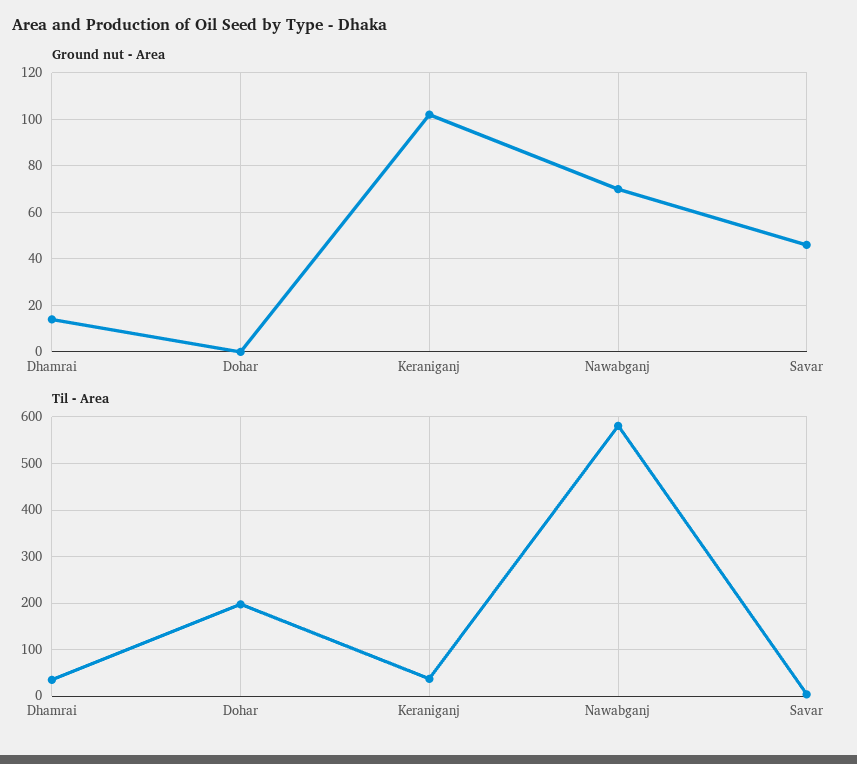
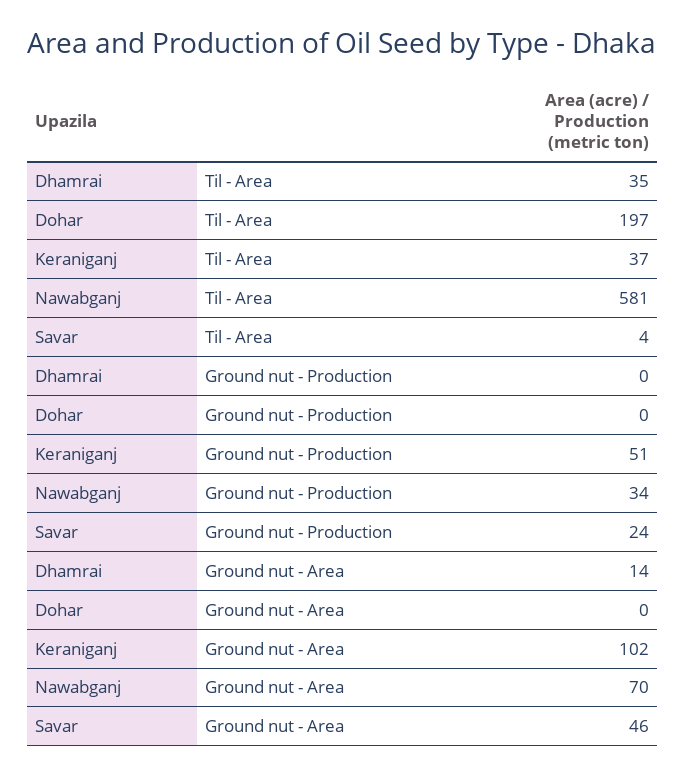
  {
    "Ground nut - Area": {
      "Dhamrai": 14,
      "Dohar": 0,
      "Keraniganj": 102,
      "Nawabganj": 70,
      "Savar": 46
    },
    "Til - Area": {
      "Dhamrai": 35,
      "Dohar": 197,
      "Keraniganj": 37,
      "Nawabganj": 581,
      "Savar": 4
-   }
+   },
+   "Ground nut - Production": {
+     "Dhamrai": 0,
+     "Dohar": 0,
+     "Keraniganj": 51,
+     "Nawabganj": 34,
+     "Savar": 24
+   }
  }

